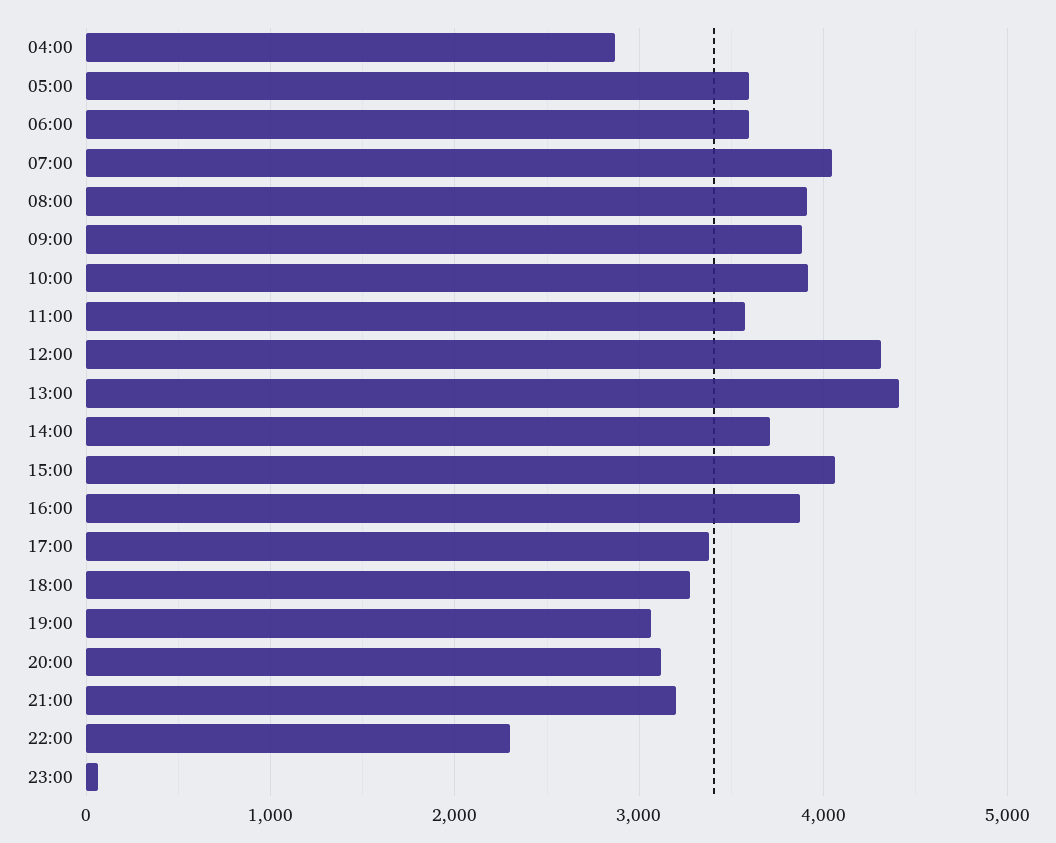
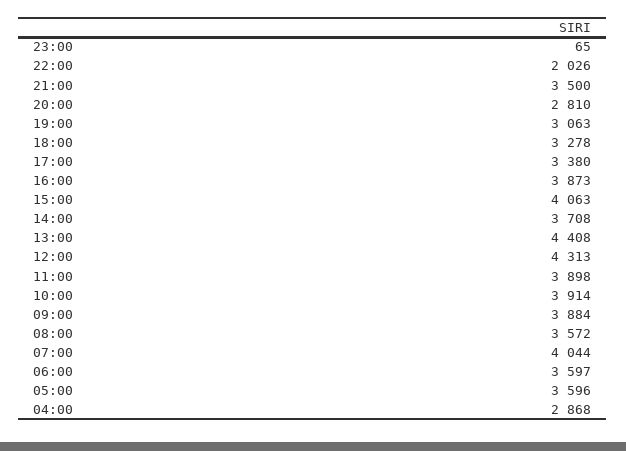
  {
    "04:00": 2868,
    "05:00": 3596,
    "06:00": 3597,
    "07:00": 4044,
-   "08:00": 3900,
+   "08:00": 3572,
    "09:00": 3884,
    "10:00": 3914,
-   "11:00": 3600,
+   "11:00": 3898,
    "12:00": 4313,
    "13:00": 4408,
    "14:00": 3708,
    "15:00": 4063,
    "16:00": 3873,
    "17:00": 3380,
    "18:00": 3278,
    "19:00": 3063,
-   "20:00": 3100,
+   "20:00": 2810,
-   "21:00": 3200,
+   "21:00": 3500,
-   "22:00": 2300,
+   "22:00": 2026,
    "23:00": 65
  }

